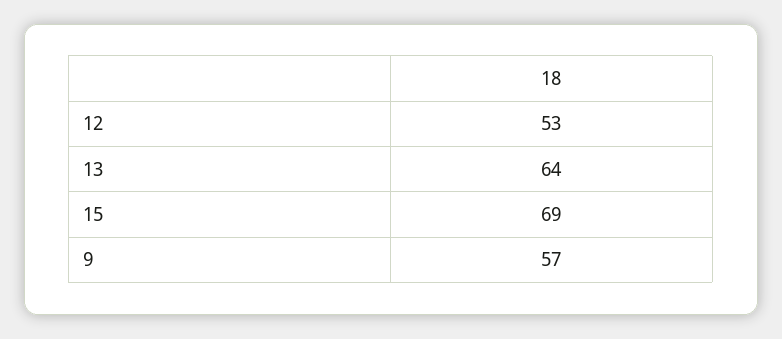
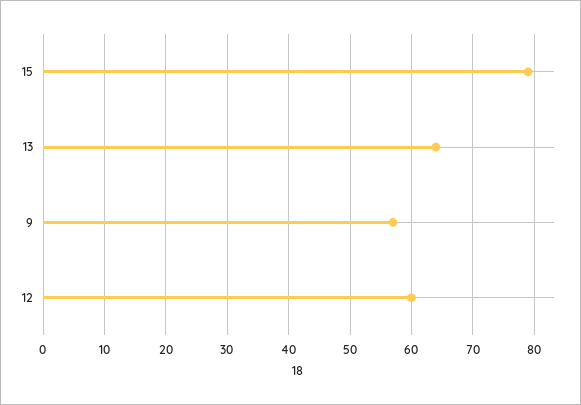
  {
-   "12": 53,
+   "12": 60,
    "13": 64,
-   "15": 69,
+   "15": 79,
    "9": 57
  }

